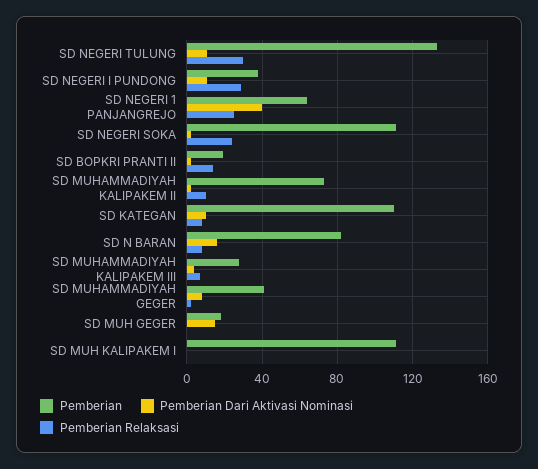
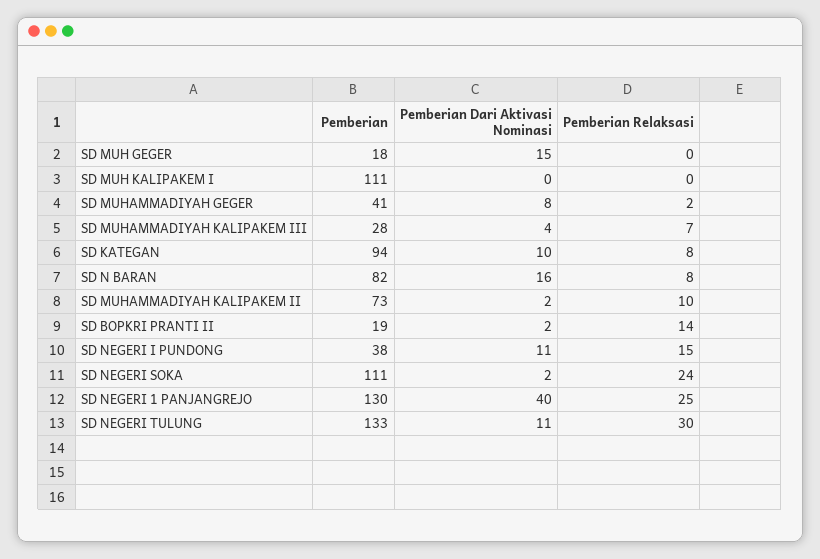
  {
    "Pemberian": {
      "SD NEGERI TULUNG": 133,
      "SD NEGERI I PUNDONG": 38,
-     "SD NEGERI 1 PANJANGREJO": 65,
+     "SD NEGERI 1 PANJANGREJO": 130,
      "SD NEGERI SOKA": 111,
      "SD BOPKRI PRANTI II": 19,
      "SD MUHAMMADIYAH KALIPAKEM II": 73,
-     "SD KATEGAN": 110,
+     "SD KATEGAN": 94,
      "SD N BARAN": 82,
      "SD MUHAMMADIYAH KALIPAKEM III": 28,
      "SD MUHAMMADIYAH GEGER": 41,
      "SD MUH GEGER": 18,
      "SD MUH KALIPAKEM I": 111
    },
    "Pemberian Dari Aktivasi Nominasi": {
      "SD NEGERI TULUNG": 11,
      "SD NEGERI I PUNDONG": 11,
      "SD NEGERI 1 PANJANGREJO": 40,
      "SD NEGERI SOKA": 2,
      "SD BOPKRI PRANTI II": 2,
      "SD MUHAMMADIYAH KALIPAKEM II": 2,
      "SD KATEGAN": 10,
      "SD N BARAN": 16,
      "SD MUHAMMADIYAH KALIPAKEM III": 4,
      "SD MUHAMMADIYAH GEGER": 8,
      "SD MUH GEGER": 15,
      "SD MUH KALIPAKEM I": 0
    },
    "Pemberian Relaksasi": {
      "SD NEGERI TULUNG": 30,
-     "SD NEGERI I PUNDONG": 30,
+     "SD NEGERI I PUNDONG": 15,
      "SD NEGERI 1 PANJANGREJO": 25,
      "SD NEGERI SOKA": 24,
      "SD BOPKRI PRANTI II": 14,
      "SD MUHAMMADIYAH KALIPAKEM II": 10,
      "SD KATEGAN": 8,
      "SD N BARAN": 8,
      "SD MUHAMMADIYAH KALIPAKEM III": 7,
      "SD MUHAMMADIYAH GEGER": 2,
      "SD MUH GEGER": 0,
      "SD MUH KALIPAKEM I": 0
    }
  }

